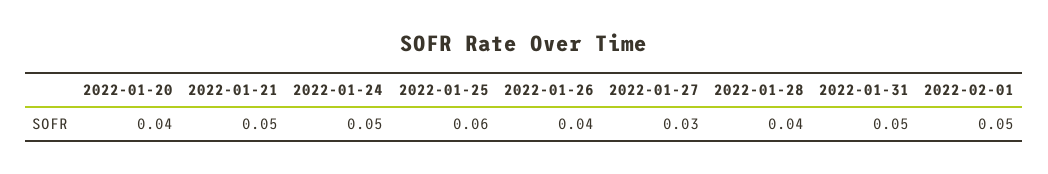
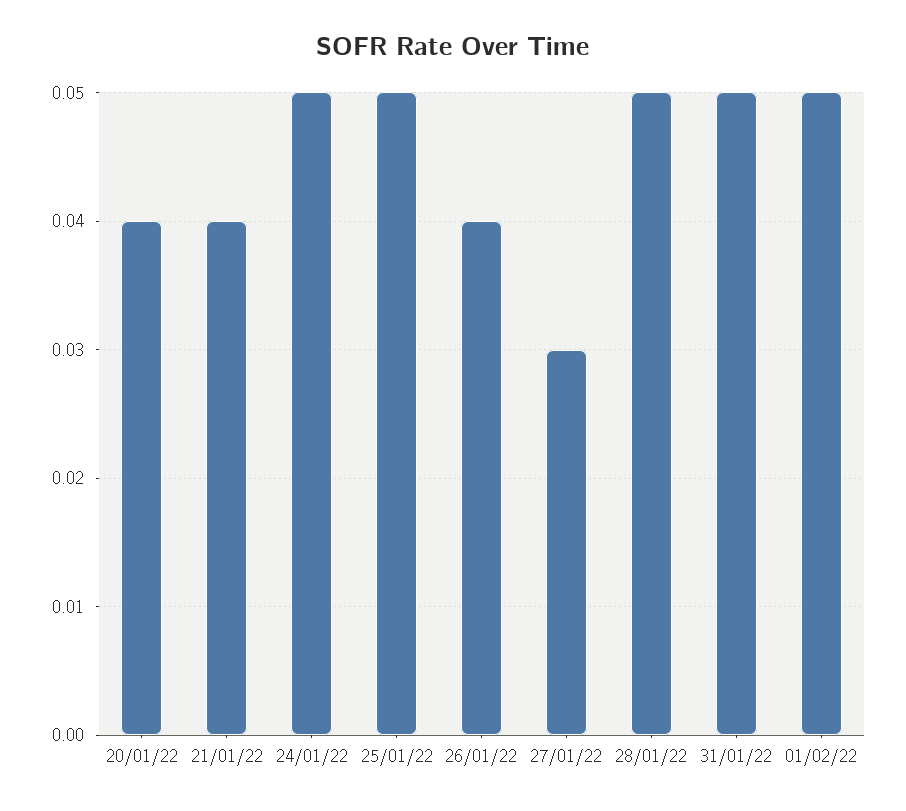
  {
    "2022-01-20": 0.04,
-   "2022-01-21": 0.05,
+   "2022-01-21": 0.04,
    "2022-01-24": 0.05,
-   "2022-01-25": 0.06,
+   "2022-01-25": 0.05,
    "2022-01-26": 0.04,
    "2022-01-27": 0.03,
-   "2022-01-28": 0.04,
+   "2022-01-28": 0.05,
    "2022-01-31": 0.05,
    "2022-02-01": 0.05
  }

